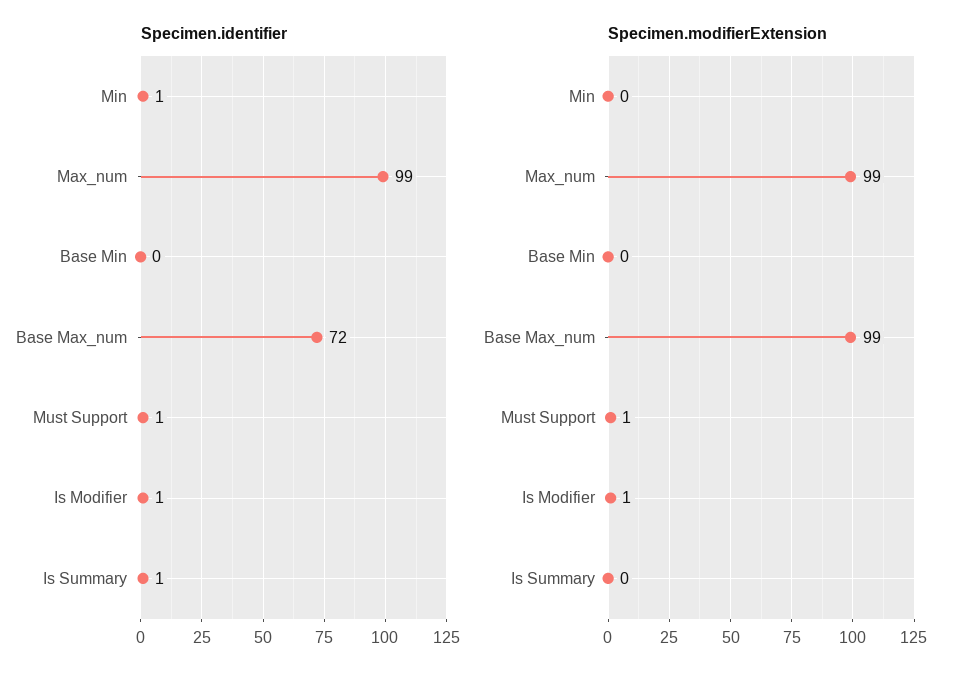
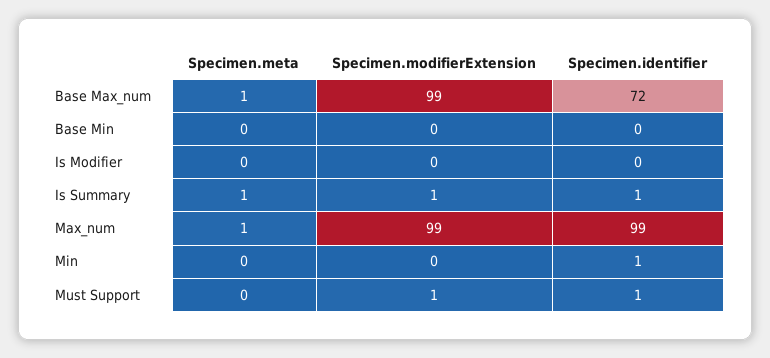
  {
    "Specimen.identifier": {
      "Min": 1,
      "Max_num": 99,
      "Base Min": 0,
      "Base Max_num": 72,
      "Must Support": 1,
-     "Is Modifier": 1,
+     "Is Modifier": 0,
      "Is Summary": 1
    },
    "Specimen.modifierExtension": {
      "Min": 0,
      "Max_num": 99,
      "Base Min": 0,
      "Base Max_num": 99,
      "Must Support": 1,
-     "Is Modifier": 1,
+     "Is Modifier": 0,
-     "Is Summary": 0
+     "Is Summary": 1
-   }
+   },
+   "Specimen.meta": {
+     "Base Max_num": 1,
+     "Base Min": 0,
+     "Is Modifier": 0,
+     "Is Summary": 1,
+     "Max_num": 1,
+     "Min": 0,
+     "Must Support": 0
+   }
  }

